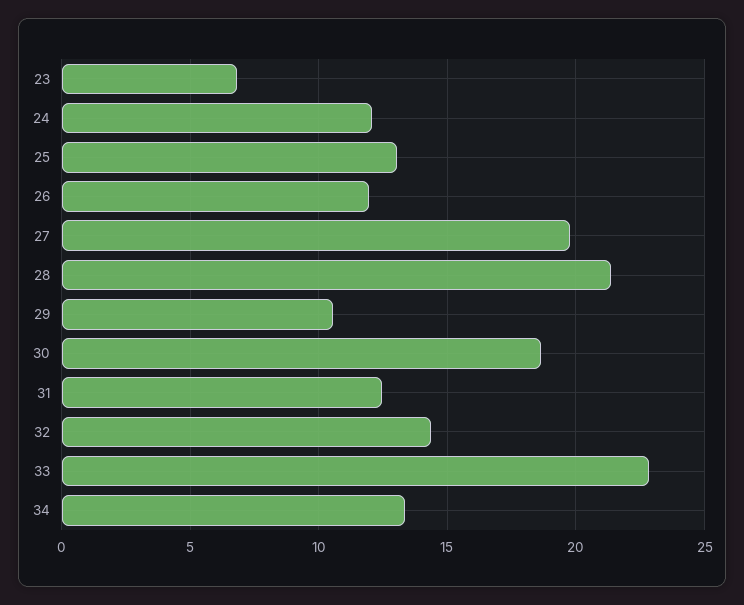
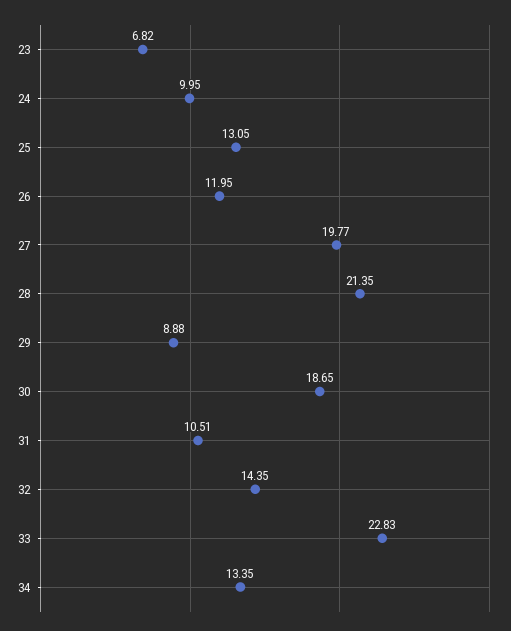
  {
    "23": 6.82,
-   "24": 12,
+   "24": 9.95,
    "25": 13.05,
    "26": 11.95,
    "27": 19.77,
    "28": 21.35,
-   "29": 10.5,
+   "29": 8.88,
    "30": 18.65,
-   "31": 12.5,
+   "31": 10.51,
    "32": 14.35,
    "33": 22.83,
    "34": 13.35
  }

